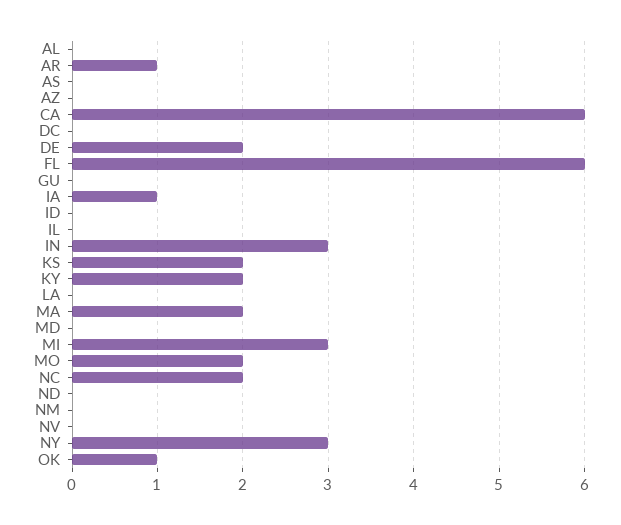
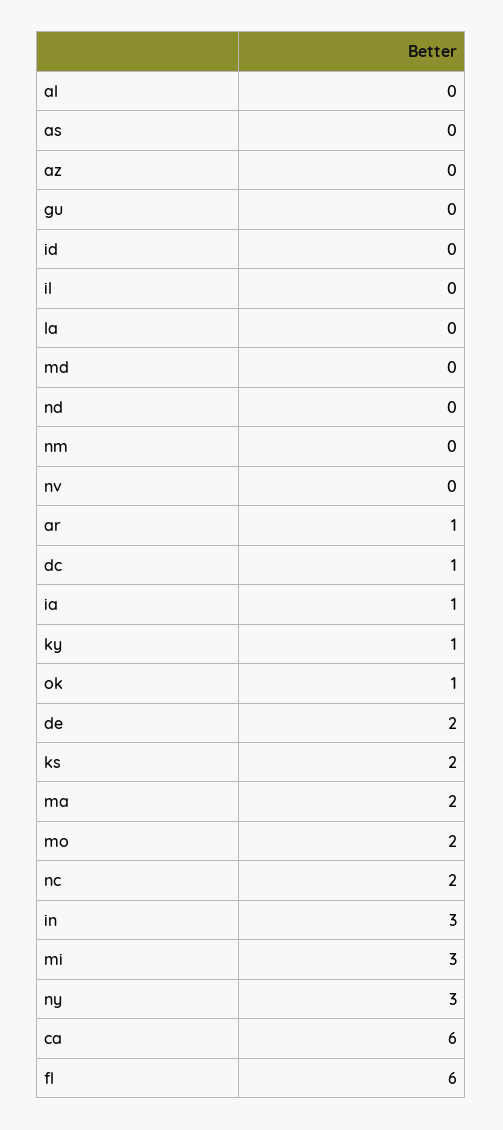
  {
    "AL": 0,
    "AR": 1,
    "AS": 0,
    "AZ": 0,
    "CA": 6,
-   "DC": 0,
+   "DC": 1,
    "DE": 2,
    "FL": 6,
    "GU": 0,
    "IA": 1,
    "ID": 0,
    "IL": 0,
    "IN": 3,
    "KS": 2,
-   "KY": 2,
+   "KY": 1,
    "LA": 0,
    "MA": 2,
    "MD": 0,
    "MI": 3,
    "MO": 2,
    "NC": 2,
    "ND": 0,
    "NM": 0,
    "NV": 0,
    "NY": 3,
    "OK": 1
  }

